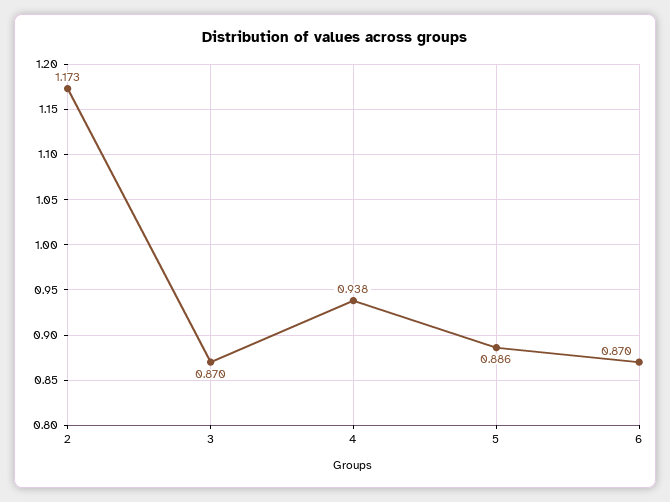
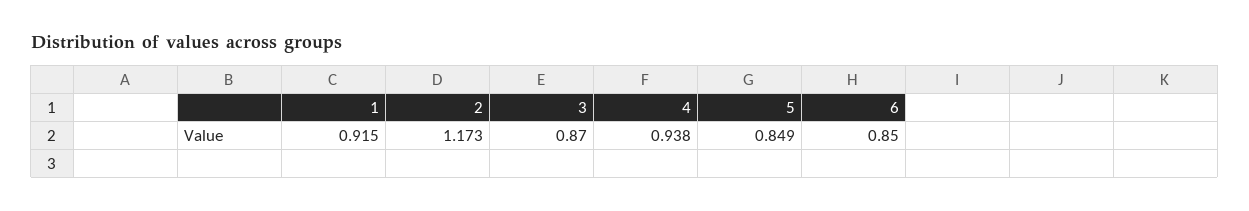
  {
    "2": 1.173,
    "3": 0.87,
    "4": 0.938,
-   "5": 0.886,
+   "5": 0.849,
-   "6": 0.87
+   "6": 0.85,
+   "1": 0.915
  }

